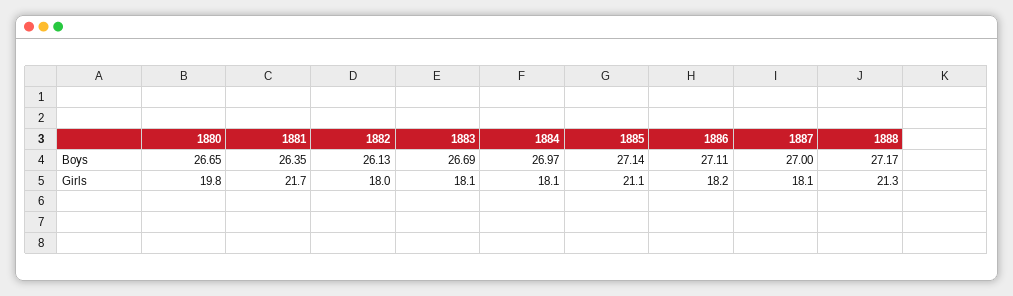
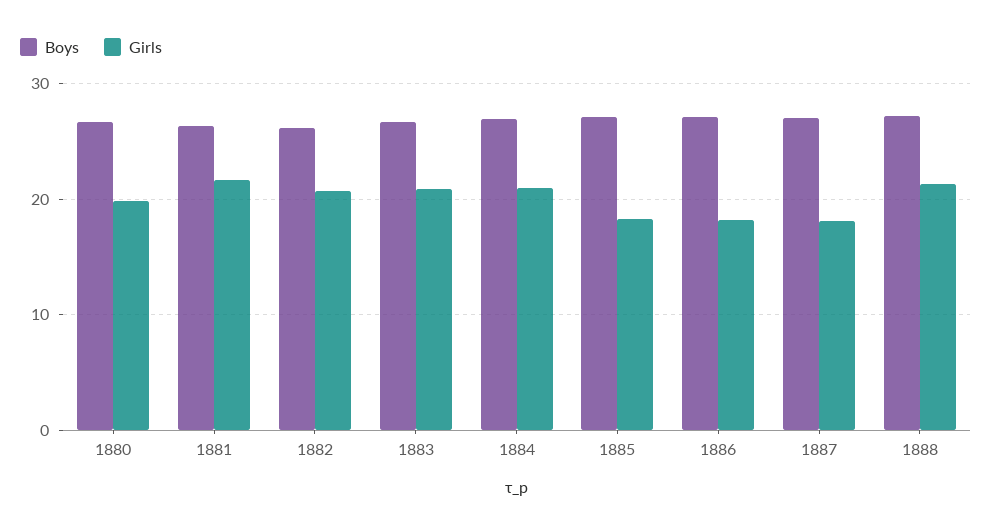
  {
    "Boys": {
      "1880": 26.65,
      "1881": 26.35,
      "1882": 26.13,
      "1883": 26.69,
      "1884": 26.97,
      "1885": 27.14,
      "1886": 27.11,
      "1887": 27,
      "1888": 27.17
    },
    "Girls": {
      "1880": 19.8,
      "1881": 21.7,
-     "1882": 18,
+     "1882": 21,
-     "1883": 18.1,
+     "1883": 21,
-     "1884": 18.1,
+     "1884": 21,
-     "1885": 21.1,
+     "1885": 18,
      "1886": 18.2,
      "1887": 18.1,
      "1888": 21.3
    }
  }

